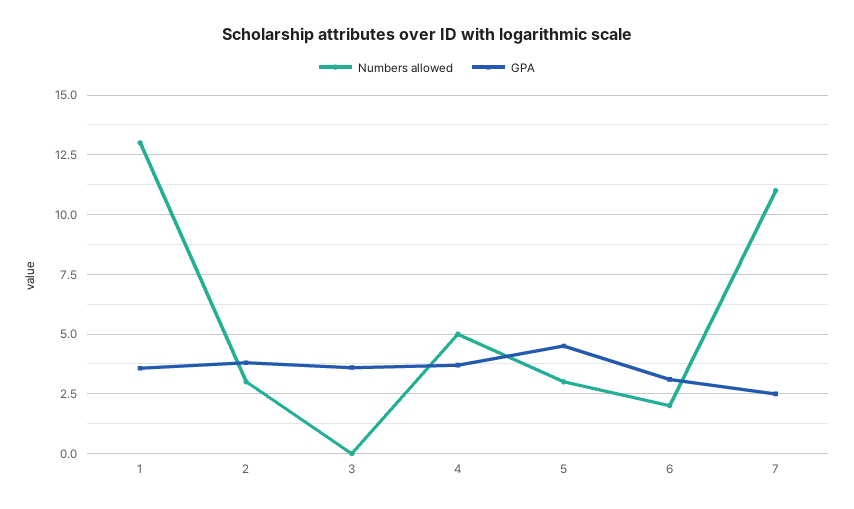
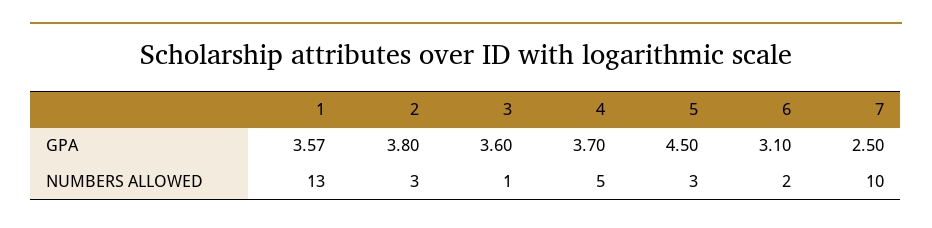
  {
    "Numbers allowed": {
      "1": 13,
      "2": 3,
-     "3": 0,
+     "3": 1,
      "4": 5,
      "5": 3,
      "6": 2,
-     "7": 11
+     "7": 10
    },
    "GPA": {
      "1": 3.57,
      "2": 3.8,
      "3": 3.6,
      "4": 3.7,
      "5": 4.5,
      "6": 3.1,
      "7": 2.5
    }
  }

